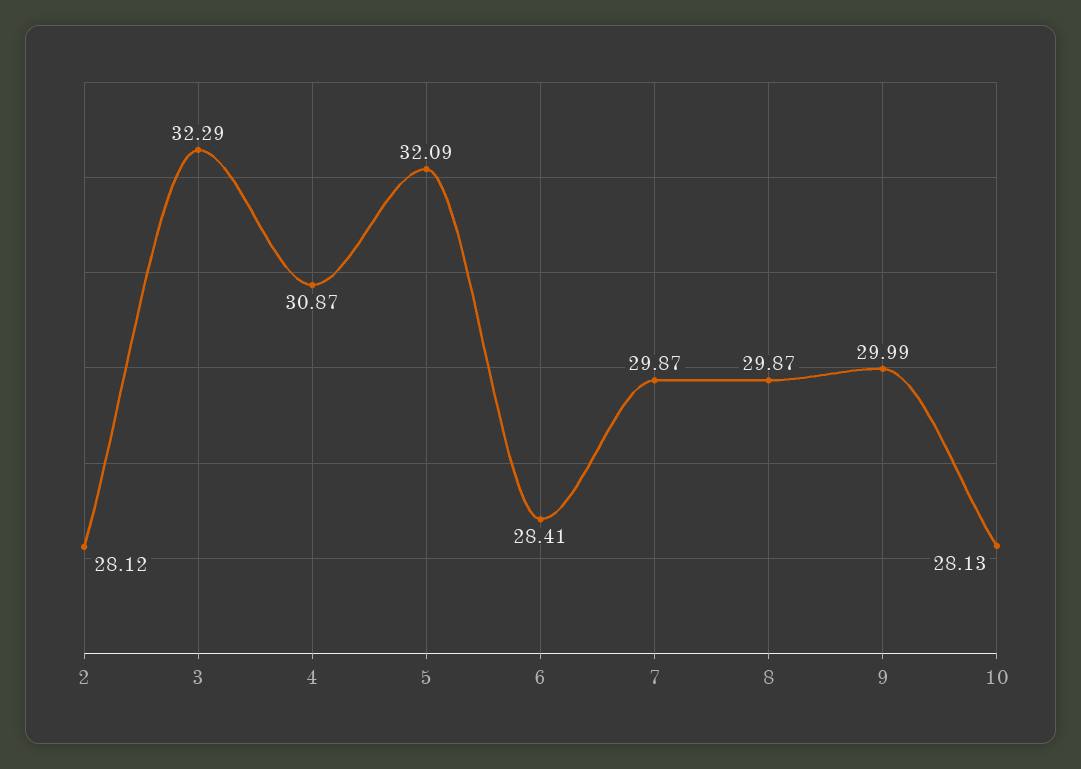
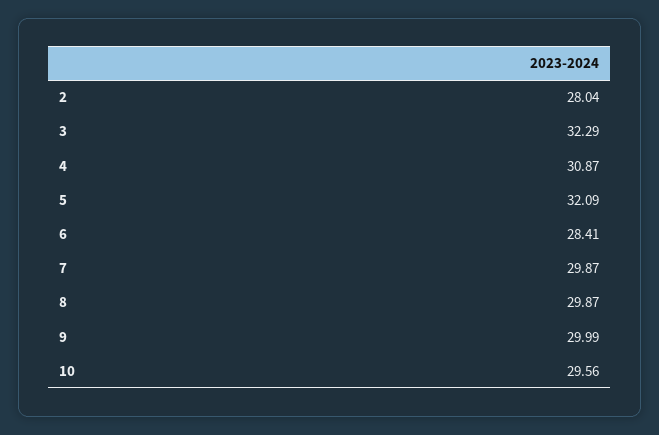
  {
-   "2": 28.12,
+   "2": 28.04,
    "3": 32.29,
    "4": 30.87,
    "5": 32.09,
    "6": 28.41,
    "7": 29.87,
    "8": 29.87,
    "9": 29.99,
-   "10": 28.13
+   "10": 29.56
  }

